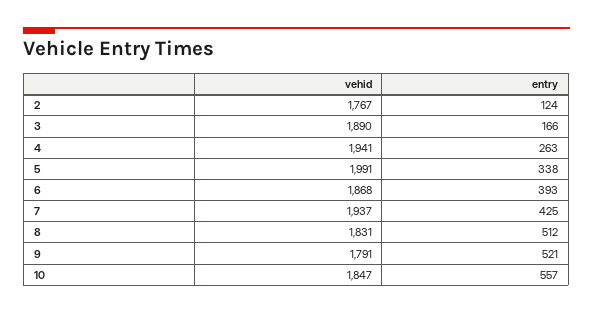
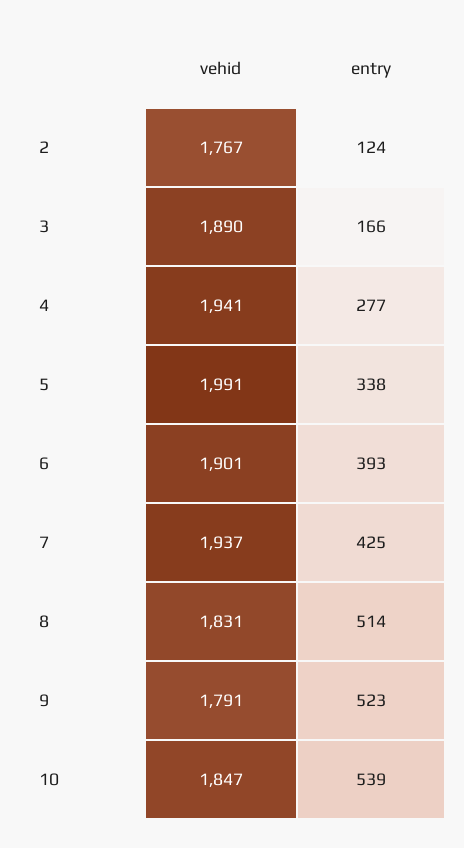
  {
    "vehid": {
      "2": 1767,
      "3": 1890,
      "4": 1941,
      "5": 1991,
-     "6": 1868,
+     "6": 1901,
      "7": 1937,
      "8": 1831,
      "9": 1791,
      "10": 1847
    },
    "entry": {
      "2": 124,
      "3": 166,
-     "4": 263,
+     "4": 277,
      "5": 338,
      "6": 393,
      "7": 425,
-     "8": 512,
+     "8": 514,
-     "9": 521,
+     "9": 523,
-     "10": 557
+     "10": 539
    }
  }

